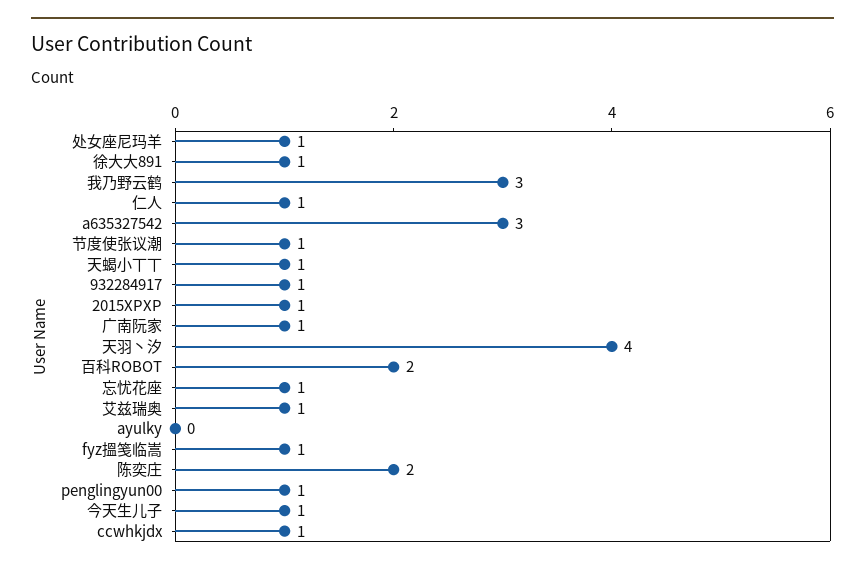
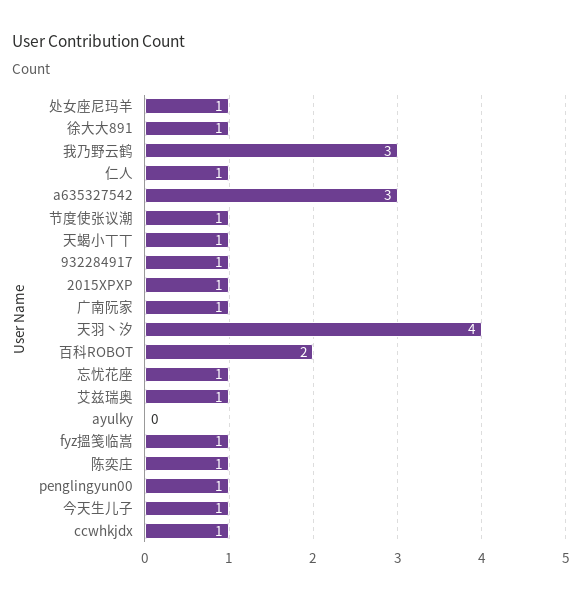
  {
    "处女座尼玛羊": 1,
    "徐大大891": 1,
    "我乃野云鹤": 3,
    "仁人": 1,
    "a635327542": 3,
    "节度使张议潮": 1,
    "天蝎小丅丅": 1,
    "932284917": 1,
    "2015XPXP": 1,
    "广南阮家": 1,
    "天羽丶汐": 4,
    "百科ROBOT": 2,
    "忘忧花座": 1,
    "艾兹瑞奥": 1,
    "ayulky": 0,
    "fyz搵笺临嵩": 1,
-   "陈奕庄": 2,
+   "陈奕庄": 1,
    "penglingyun00": 1,
    "今天生儿子": 1,
    "ccwhkjdx": 1
  }

